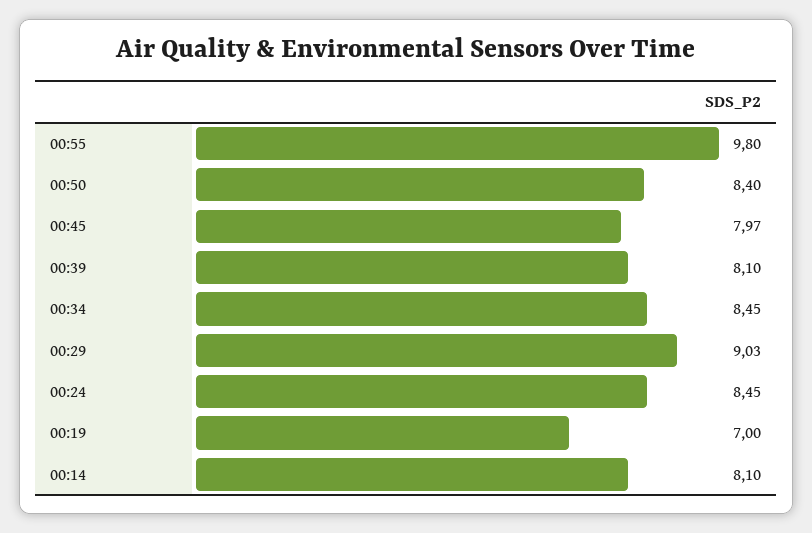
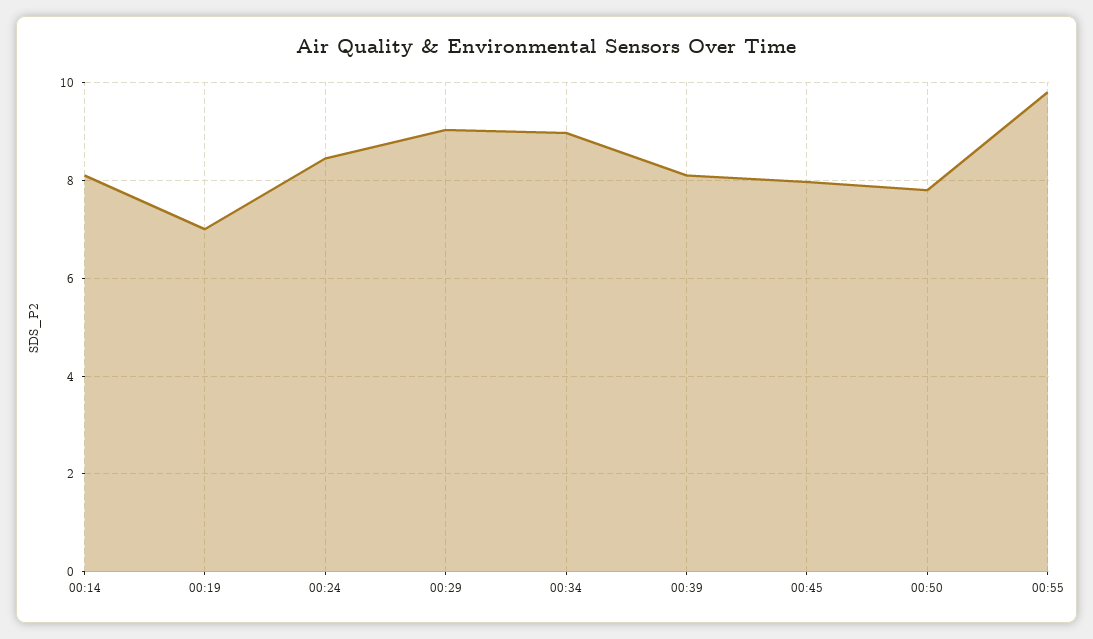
  {
    "00:55": 9.8,
-   "00:50": 8.4,
+   "00:50": 7.8,
    "00:45": 7.97,
    "00:39": 8.1,
-   "00:34": 8.45,
+   "00:34": 9,
    "00:29": 9.03,
    "00:24": 8.45,
    "00:19": 7,
    "00:14": 8.1
  }

